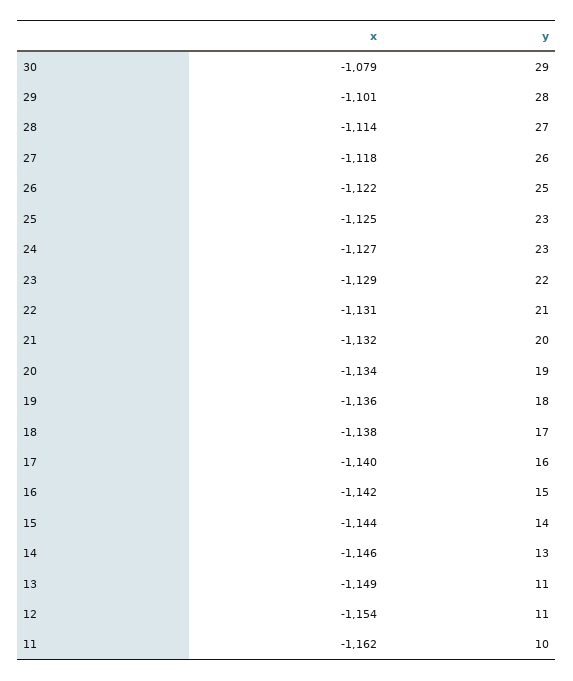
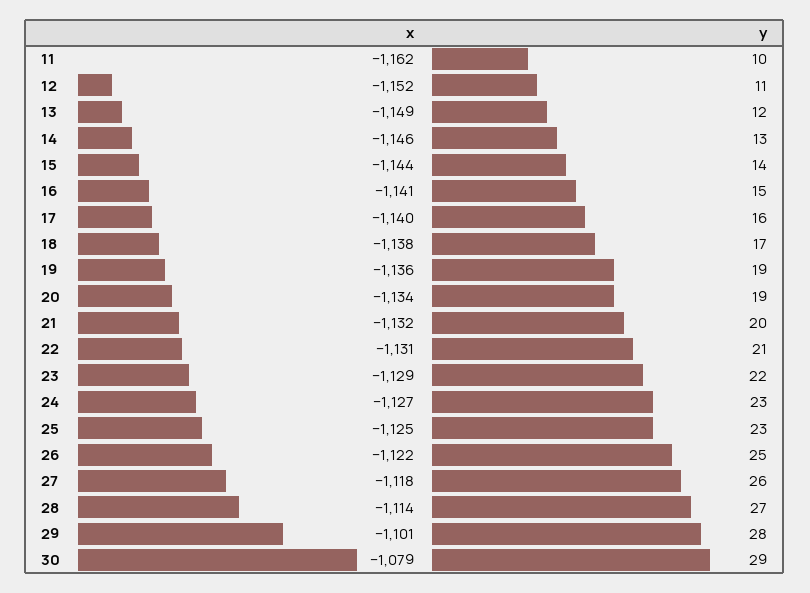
  {
    "x": {
      "30": -1079,
      "29": -1101,
      "28": -1114,
      "27": -1118,
      "26": -1122,
      "25": -1125,
      "24": -1127,
      "23": -1129,
      "22": -1131,
      "21": -1132,
      "20": -1134,
      "19": -1136,
      "18": -1138,
      "17": -1140,
-     "16": -1142,
+     "16": -1141,
      "15": -1144,
      "14": -1146,
      "13": -1149,
-     "12": -1154,
+     "12": -1152,
      "11": -1162
    },
    "y": {
      "30": 29,
      "29": 28,
      "28": 27,
      "27": 26,
      "26": 25,
      "25": 23,
      "24": 23,
      "23": 22,
      "22": 21,
      "21": 20,
      "20": 19,
-     "19": 18,
+     "19": 19,
      "18": 17,
      "17": 16,
      "16": 15,
      "15": 14,
      "14": 13,
-     "13": 11,
+     "13": 12,
      "12": 11,
      "11": 10
    }
  }

